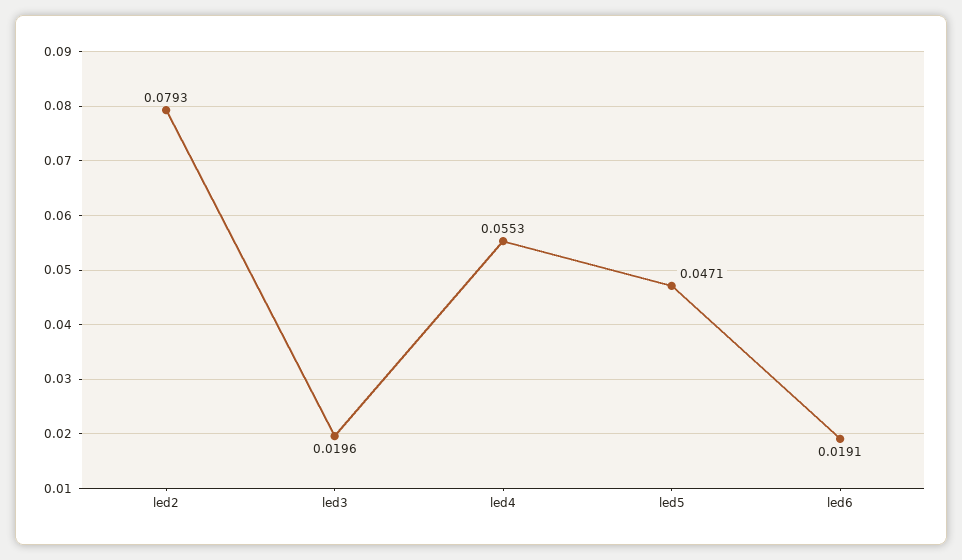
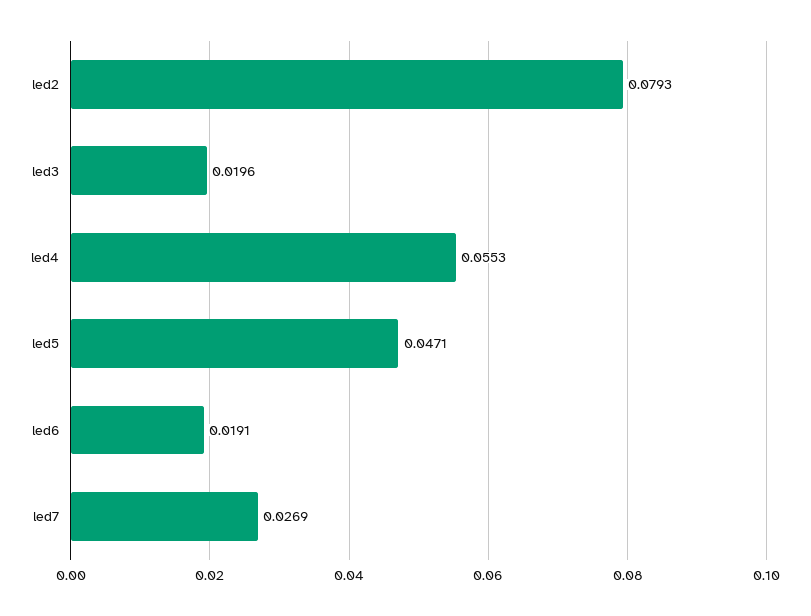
  {
    "led2": 0.0793,
    "led3": 0.0196,
    "led4": 0.0553,
    "led5": 0.0471,
-   "led6": 0.0191
+   "led6": 0.0191,
+   "led7": 0.0269
  }

